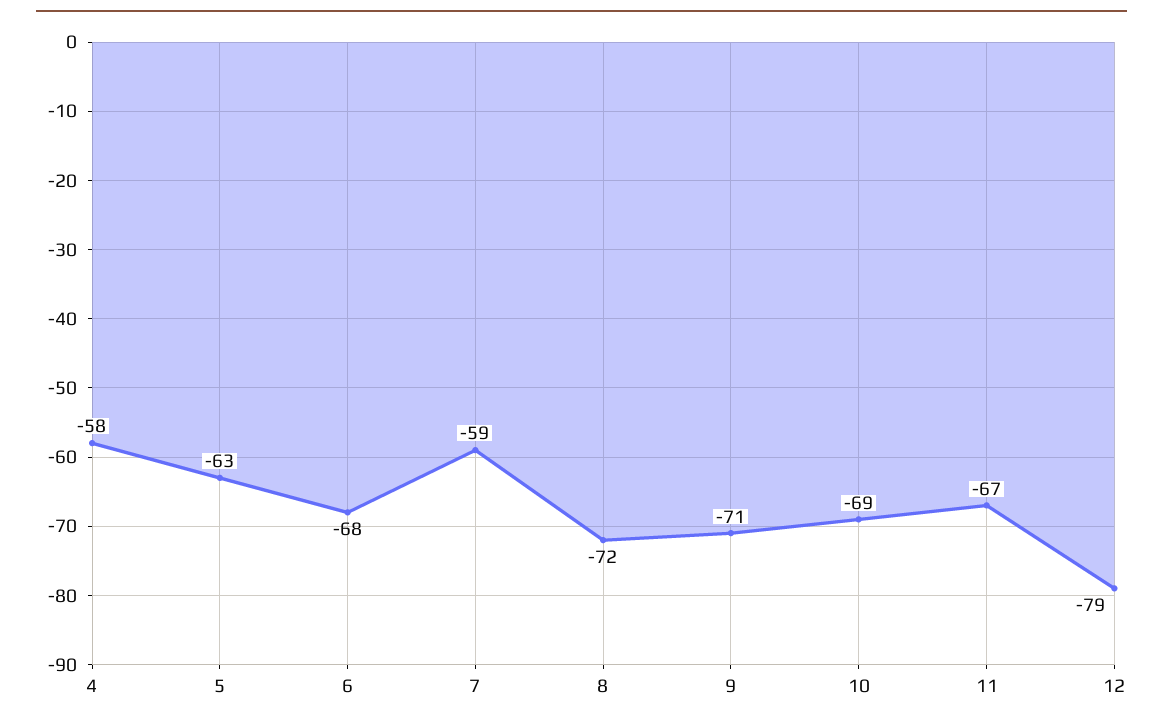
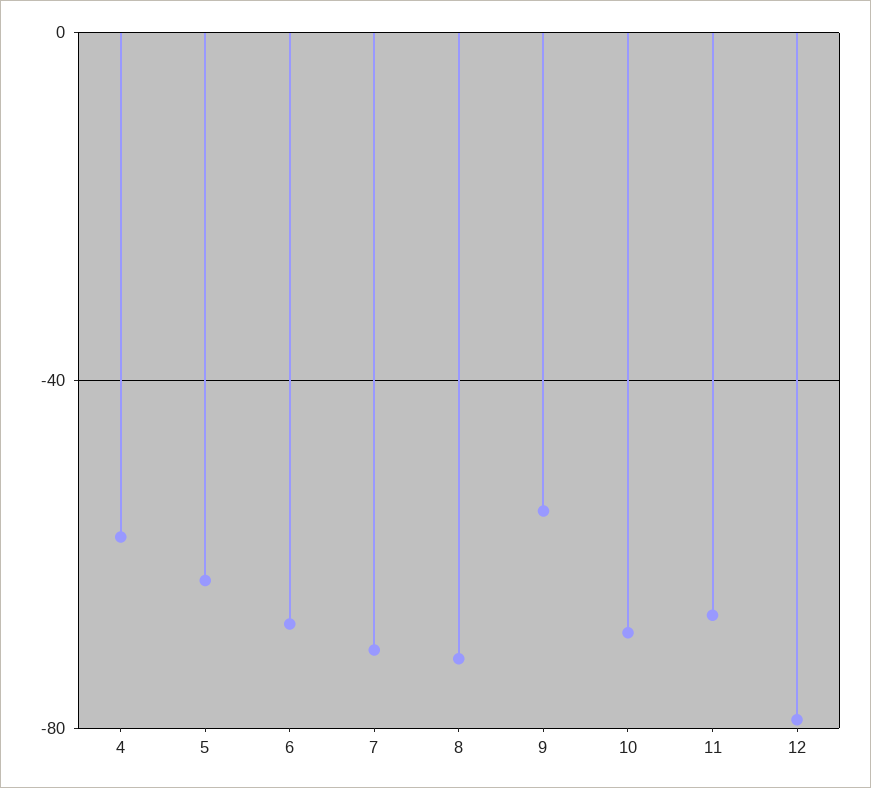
  {
    "4": -58,
    "5": -63,
    "6": -68,
-   "7": -59,
+   "7": -70,
    "8": -72,
-   "9": -71,
+   "9": -55,
    "10": -69,
    "11": -67,
    "12": -79
  }

